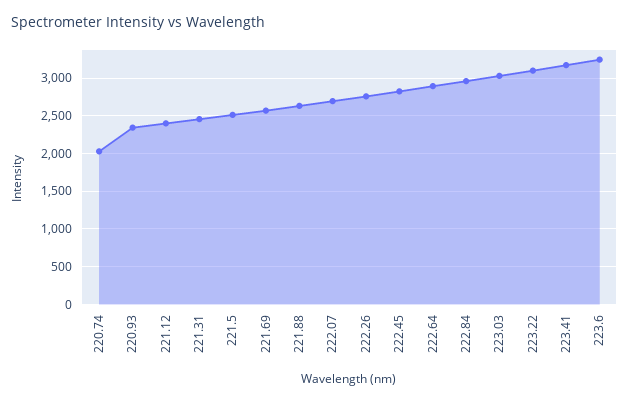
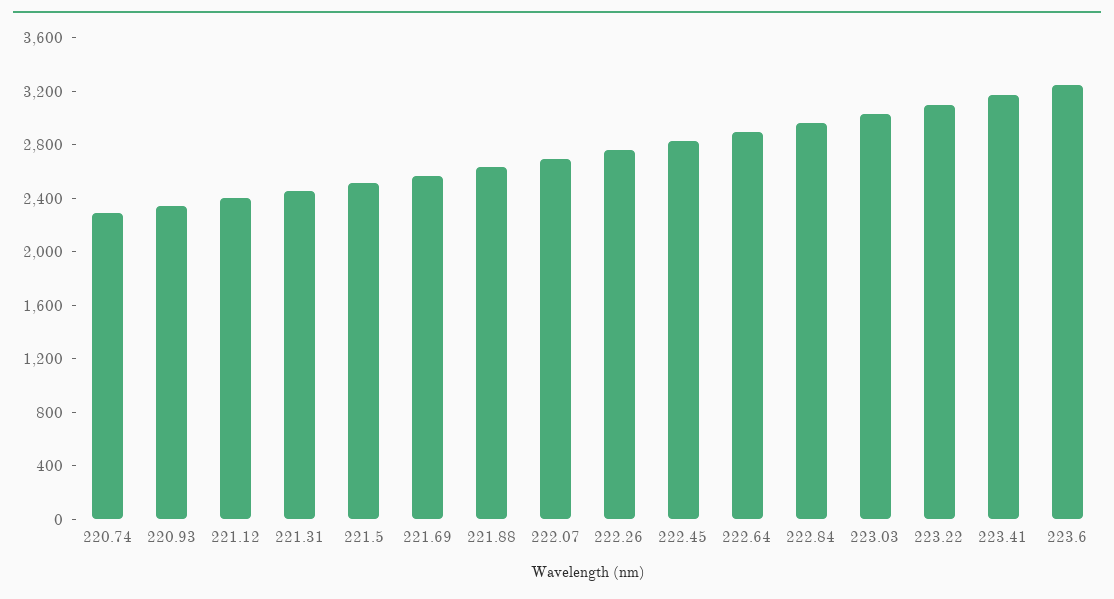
  {
-   "220.74": 2000,
+   "220.74": 2300,
    "220.93": 2300,
    "221.12": 2400,
    "221.31": 2500,
    "221.5": 2500,
    "221.69": 2600,
    "221.88": 2600,
    "222.07": 2700,
    "222.26": 2800,
    "222.45": 2800,
    "222.64": 2900,
    "222.84": 3000,
    "223.03": 3000,
    "223.22": 3100,
    "223.41": 3200,
    "223.6": 3200
  }

